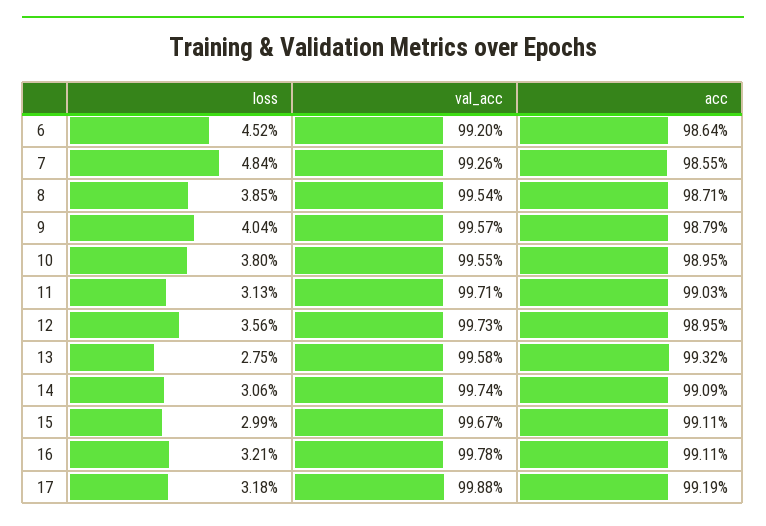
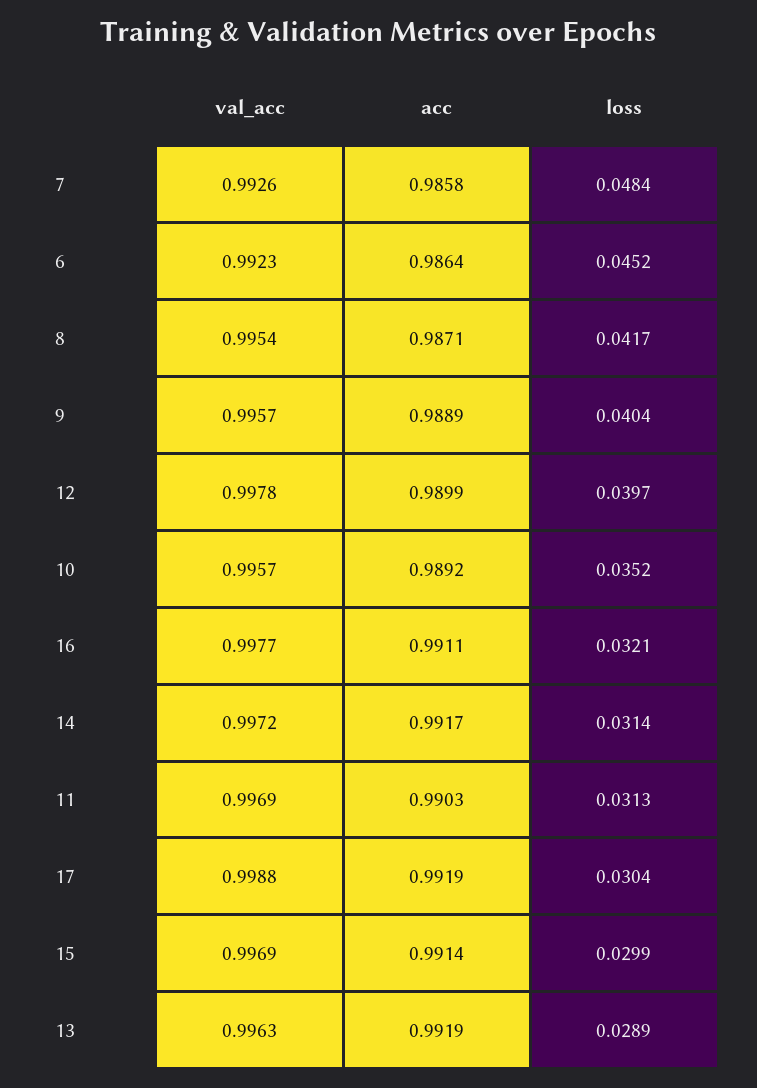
  {
    "loss": {
      "6": 0.0452,
      "7": 0.0484,
-     "8": 0.0385,
+     "8": 0.0417,
      "9": 0.0404,
-     "10": 0.038,
+     "10": 0.0352,
      "11": 0.0313,
-     "12": 0.0356,
+     "12": 0.0397,
-     "13": 0.0275,
+     "13": 0.0289,
-     "14": 0.0306,
+     "14": 0.0314,
      "15": 0.0299,
      "16": 0.0321,
-     "17": 0.0318
+     "17": 0.0304
    },
    "val_acc": {
-     "6": 0.992,
+     "6": 0.9923,
      "7": 0.9926,
      "8": 0.9954,
      "9": 0.9957,
-     "10": 0.9955,
+     "10": 0.9957,
-     "11": 0.9971,
+     "11": 0.9969,
-     "12": 0.9973,
+     "12": 0.9978,
-     "13": 0.9958,
+     "13": 0.9963,
-     "14": 0.9974,
+     "14": 0.9972,
-     "15": 0.9967,
+     "15": 0.9969,
-     "16": 0.9978,
+     "16": 0.9977,
      "17": 0.9988
    },
    "acc": {
      "6": 0.9864,
-     "7": 0.9855,
+     "7": 0.9858,
      "8": 0.9871,
-     "9": 0.9879,
+     "9": 0.9889,
-     "10": 0.9895,
+     "10": 0.9892,
      "11": 0.9903,
-     "12": 0.9895,
+     "12": 0.9899,
-     "13": 0.9932,
+     "13": 0.9919,
-     "14": 0.9909,
+     "14": 0.9917,
-     "15": 0.9911,
+     "15": 0.9914,
      "16": 0.9911,
      "17": 0.9919
    }
  }

